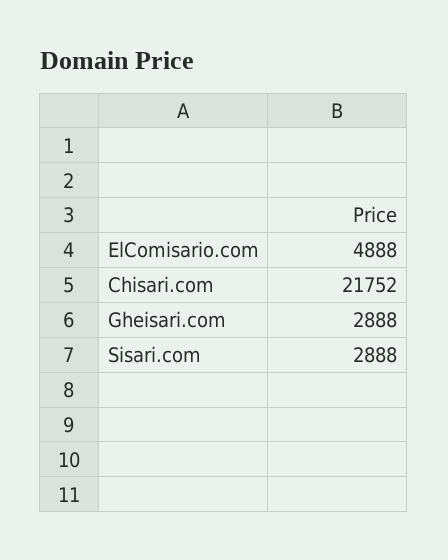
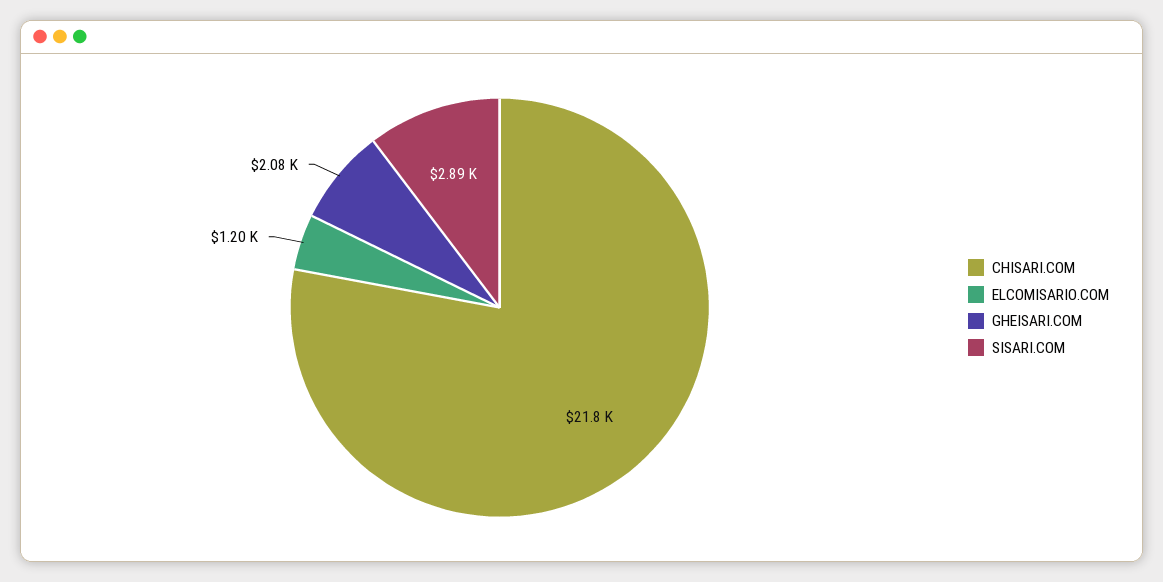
  {
-   "ElComisario.com": 4888,
+   "ElComisario.com": 1200,
    "Chisari.com": 21752,
-   "Gheisari.com": 2888,
+   "Gheisari.com": 2080,
    "Sisari.com": 2888
  }

